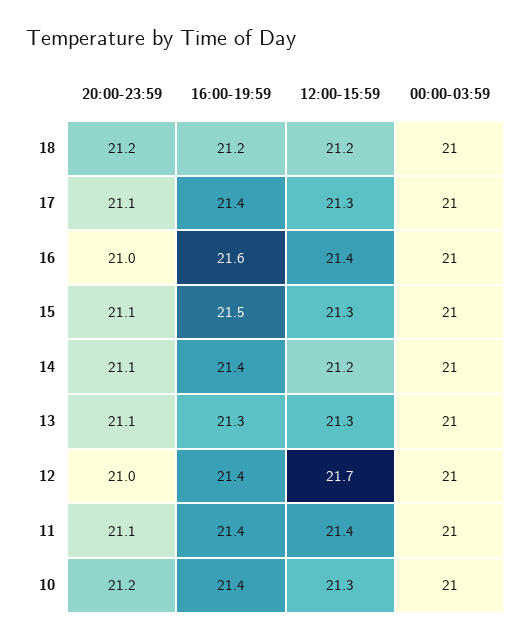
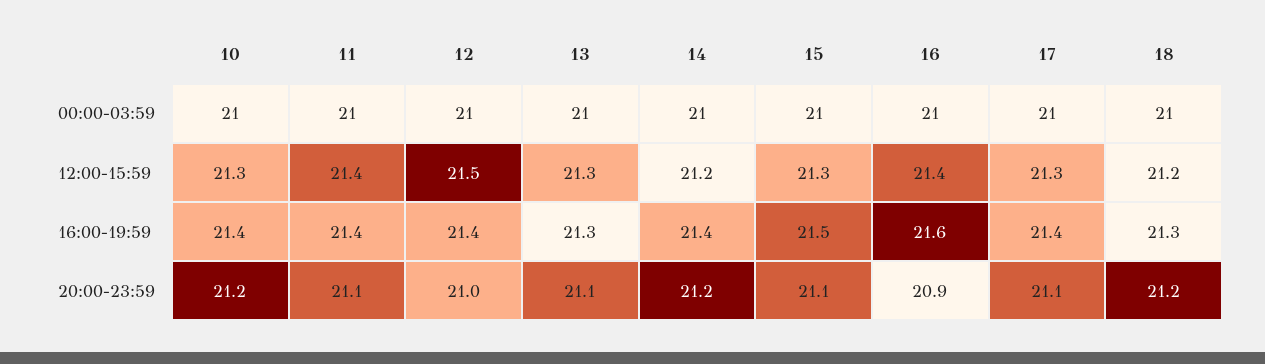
  {
    "20:00-23:59": {
      "18": 21.2,
      "17": 21.1,
-     "16": 21,
+     "16": 20.9,
      "15": 21.1,
-     "14": 21.1,
+     "14": 21.2,
      "13": 21.1,
      "12": 21,
      "11": 21.1,
      "10": 21.2
    },
    "16:00-19:59": {
-     "18": 21.2,
+     "18": 21.3,
      "17": 21.4,
      "16": 21.6,
      "15": 21.5,
      "14": 21.4,
      "13": 21.3,
      "12": 21.4,
      "11": 21.4,
      "10": 21.4
    },
    "12:00-15:59": {
      "18": 21.2,
      "17": 21.3,
      "16": 21.4,
      "15": 21.3,
      "14": 21.2,
      "13": 21.3,
-     "12": 21.7,
+     "12": 21.5,
      "11": 21.4,
      "10": 21.3
    },
    "00:00-03:59": {
      "18": 21,
      "17": 21,
      "16": 21,
      "15": 21,
      "14": 21,
      "13": 21,
      "12": 21,
      "11": 21,
      "10": 21
    }
  }

